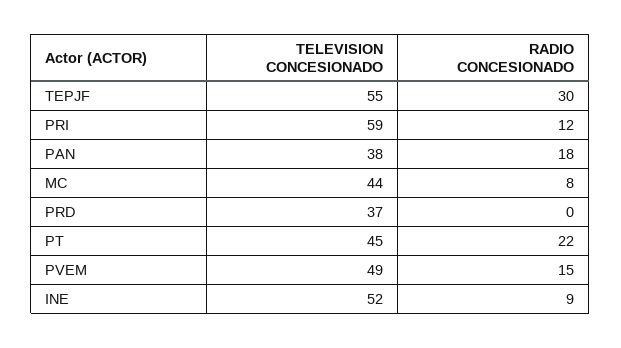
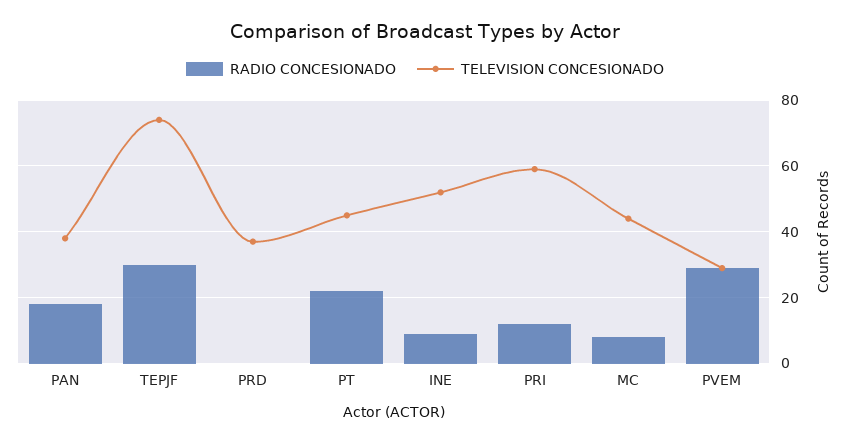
  {
    "TELEVISION CONCESIONADO": {
-     "TEPJF": 55,
+     "TEPJF": 75,
      "PRI": 59,
      "PAN": 38,
      "MC": 44,
      "PRD": 37,
      "PT": 45,
-     "PVEM": 49,
+     "PVEM": 30,
      "INE": 52
    },
    "RADIO CONCESIONADO": {
      "TEPJF": 30,
      "PRI": 12,
      "PAN": 18,
      "MC": 8,
      "PRD": 0,
      "PT": 22,
-     "PVEM": 15,
+     "PVEM": 30,
      "INE": 9
    }
  }

